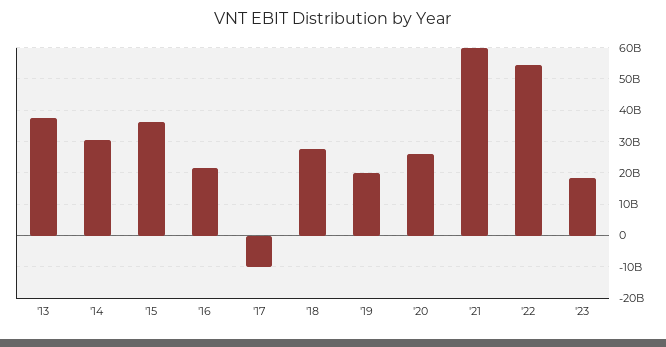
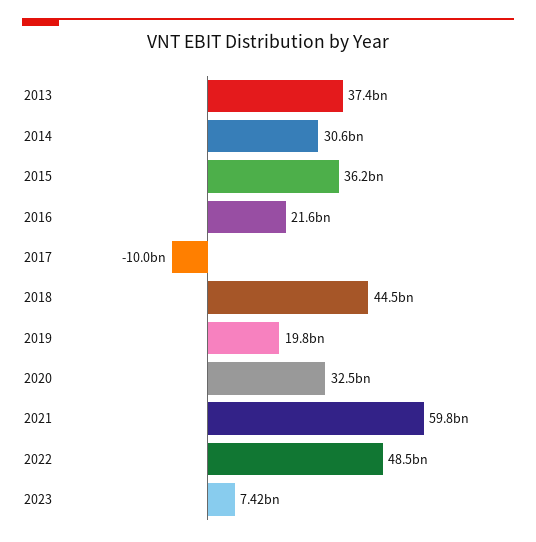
  {
    "'13": 37400000000,
    "'14": 30600000000,
    "'15": 36200000000,
    "'16": 21600000000,
    "'17": -10000000000,
-   "'18": 28000000000,
+   "'18": 44500000000,
    "'19": 19800000000,
-   "'20": 26000000000,
+   "'20": 32500000000,
    "'21": 59800000000,
-   "'22": 54000000000,
+   "'22": 48500000000,
-   "'23": 18000000000
+   "'23": 7420000000
  }

